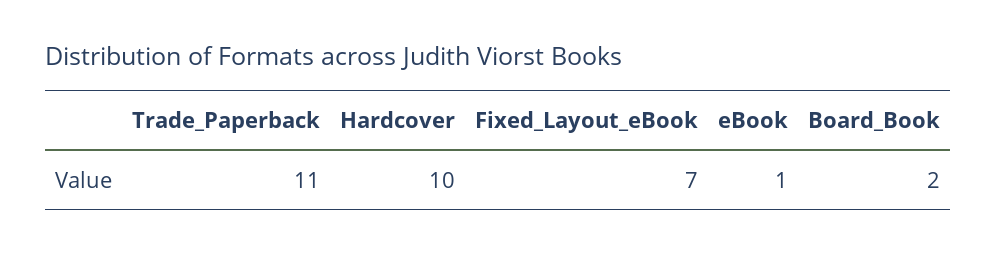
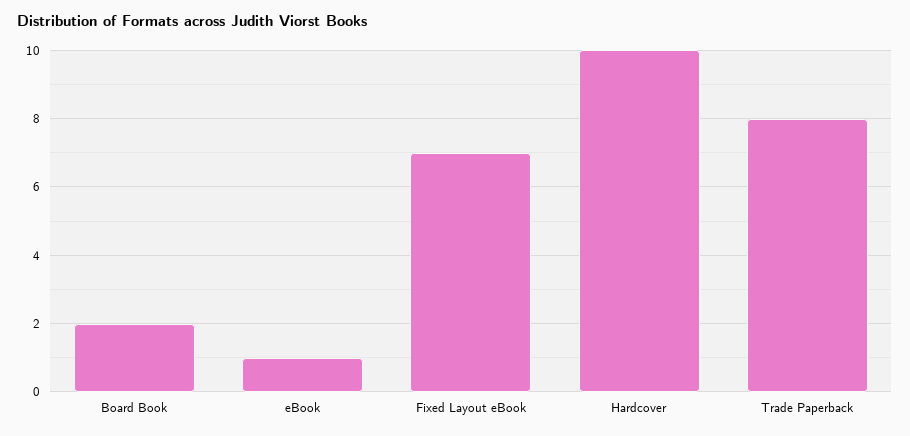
  {
-   "Trade_Paperback": 11,
+   "Trade_Paperback": 8,
    "Hardcover": 10,
    "Fixed_Layout_eBook": 7,
    "eBook": 1,
    "Board_Book": 2
  }

